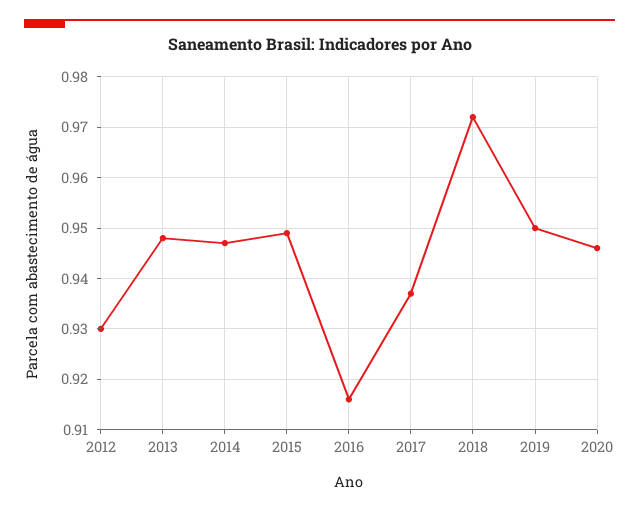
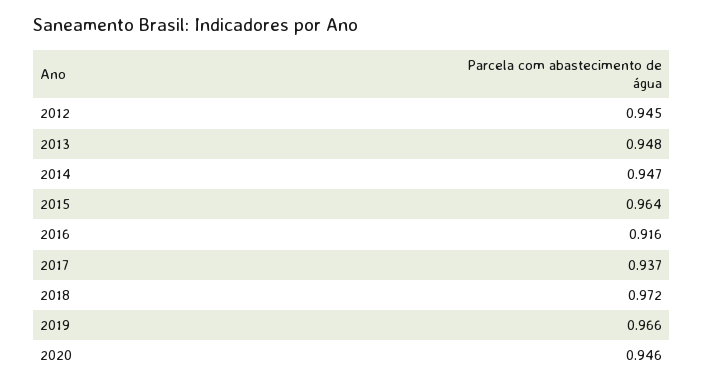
  {
-   "2012": 0.93,
+   "2012": 0.945,
    "2013": 0.948,
    "2014": 0.947,
-   "2015": 0.95,
+   "2015": 0.964,
    "2016": 0.916,
    "2017": 0.937,
    "2018": 0.972,
-   "2019": 0.95,
+   "2019": 0.966,
    "2020": 0.946
  }

